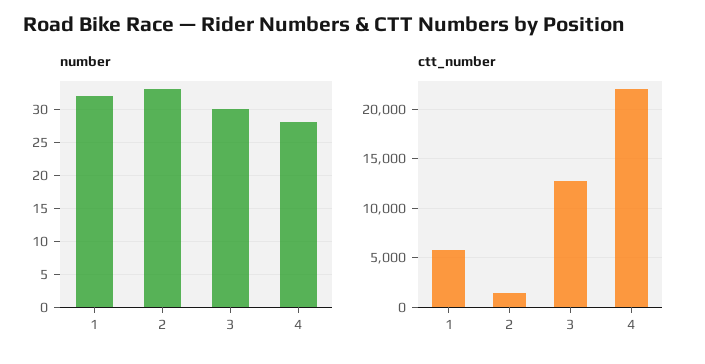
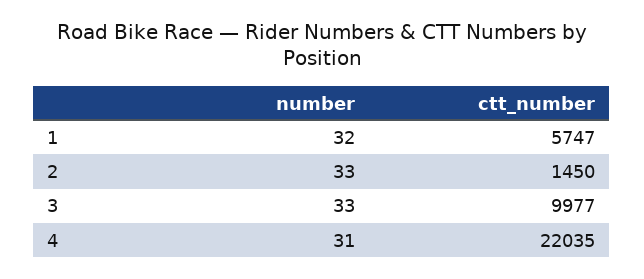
  {
    "number": {
      "1": 32,
      "2": 33,
-     "3": 30,
+     "3": 33,
-     "4": 28
+     "4": 31
    },
    "ctt_number": {
      "1": 5747,
      "2": 1450,
-     "3": 13000,
+     "3": 9977,
      "4": 22035
    }
  }

